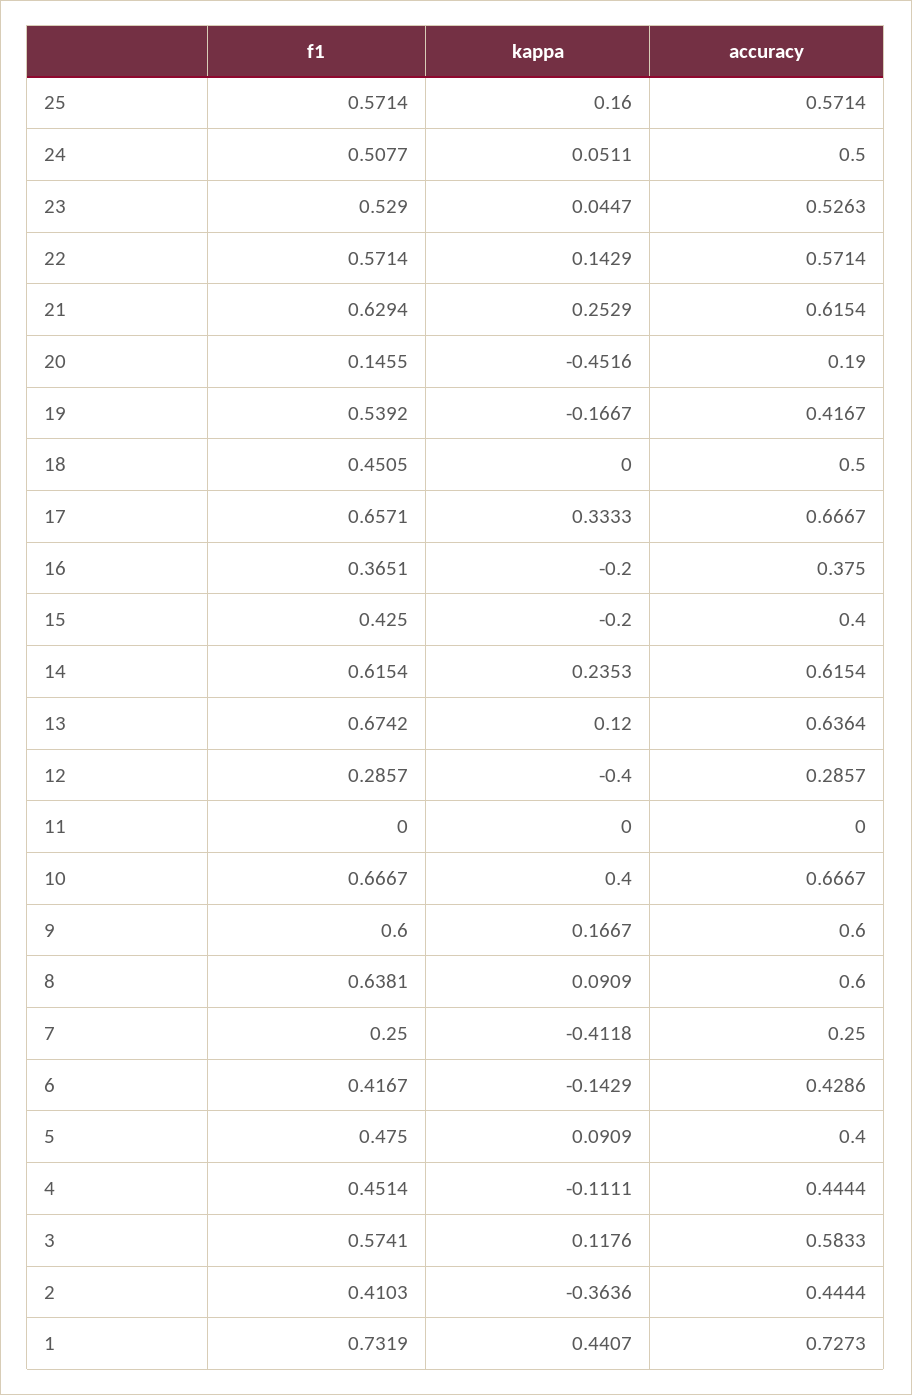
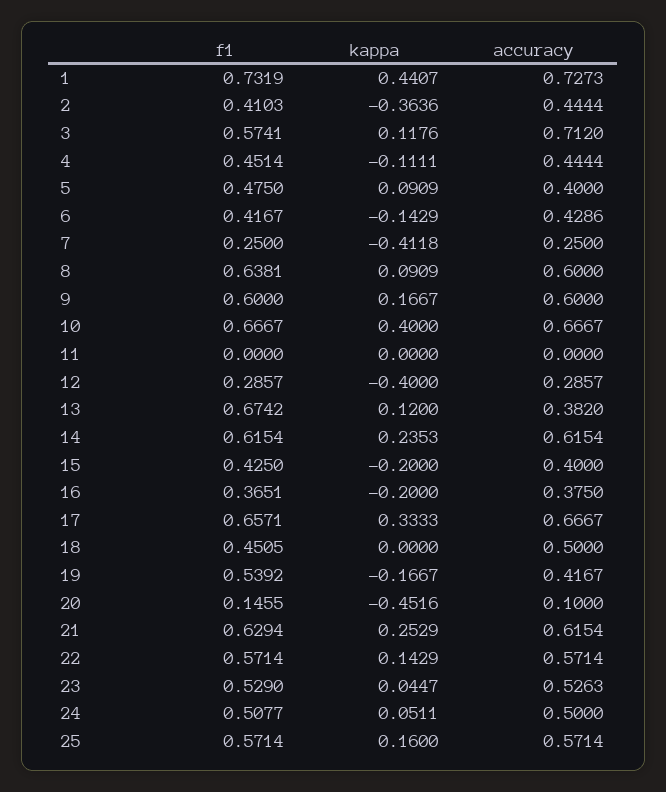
  {
    "f1": {
      "25": 0.5714,
      "24": 0.5077,
      "23": 0.529,
      "22": 0.5714,
      "21": 0.6294,
      "20": 0.1455,
      "19": 0.5392,
      "18": 0.4505,
      "17": 0.6571,
      "16": 0.3651,
      "15": 0.425,
      "14": 0.6154,
      "13": 0.6742,
      "12": 0.2857,
      "11": 0,
      "10": 0.6667,
      "9": 0.6,
      "8": 0.6381,
      "7": 0.25,
      "6": 0.4167,
      "5": 0.475,
      "4": 0.4514,
      "3": 0.5741,
      "2": 0.4103,
      "1": 0.7319
    },
    "kappa": {
      "25": 0.16,
      "24": 0.0511,
      "23": 0.0447,
      "22": 0.1429,
      "21": 0.2529,
      "20": -0.4516,
      "19": -0.1667,
      "18": 0,
      "17": 0.3333,
      "16": -0.2,
      "15": -0.2,
      "14": 0.2353,
      "13": 0.12,
      "12": -0.4,
      "11": 0,
      "10": 0.4,
      "9": 0.1667,
      "8": 0.0909,
      "7": -0.4118,
      "6": -0.1429,
      "5": 0.0909,
      "4": -0.1111,
      "3": 0.1176,
      "2": -0.3636,
      "1": 0.4407
    },
    "accuracy": {
      "25": 0.5714,
      "24": 0.5,
      "23": 0.5263,
      "22": 0.5714,
      "21": 0.6154,
-     "20": 0.19,
+     "20": 0.1,
      "19": 0.4167,
      "18": 0.5,
      "17": 0.6667,
      "16": 0.375,
      "15": 0.4,
      "14": 0.6154,
-     "13": 0.6364,
+     "13": 0.382,
      "12": 0.2857,
      "11": 0,
      "10": 0.6667,
      "9": 0.6,
      "8": 0.6,
      "7": 0.25,
      "6": 0.4286,
      "5": 0.4,
      "4": 0.4444,
-     "3": 0.5833,
+     "3": 0.712,
      "2": 0.4444,
      "1": 0.7273
    }
  }

